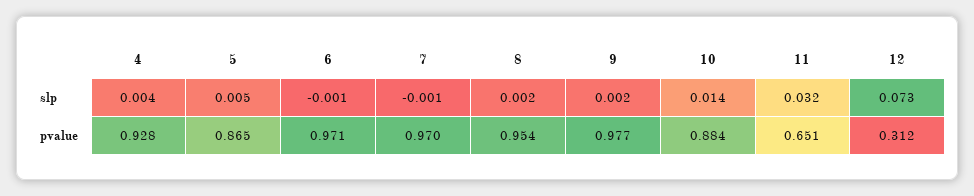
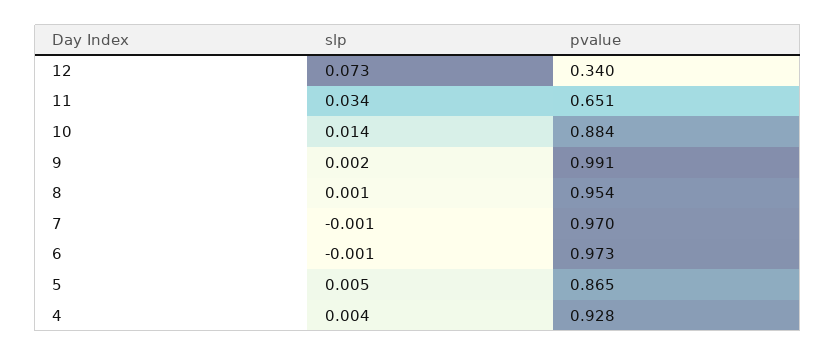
  {
    "4": {
      "slp": 0.004,
      "pvalue": 0.928
    },
    "5": {
      "slp": 0.005,
      "pvalue": 0.865
    },
    "6": {
      "slp": -0.001,
-     "pvalue": 0.971
+     "pvalue": 0.973
    },
    "7": {
      "slp": -0.001,
      "pvalue": 0.97
    },
    "8": {
-     "slp": 0.002,
+     "slp": 0.001,
      "pvalue": 0.954
    },
    "9": {
      "slp": 0.002,
-     "pvalue": 0.977
+     "pvalue": 0.991
    },
    "10": {
      "slp": 0.014,
      "pvalue": 0.884
    },
    "11": {
-     "slp": 0.032,
+     "slp": 0.034,
      "pvalue": 0.651
    },
    "12": {
      "slp": 0.073,
-     "pvalue": 0.312
+     "pvalue": 0.34
    }
  }

